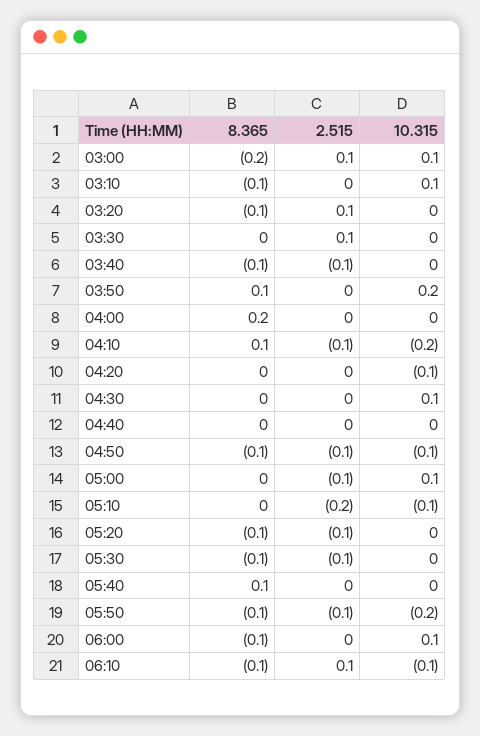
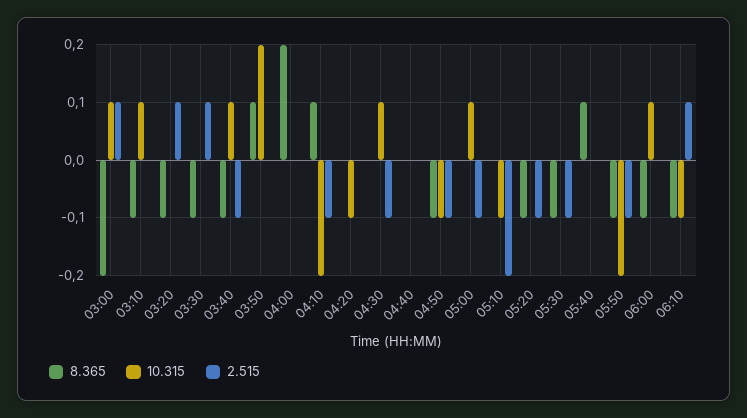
  {
    "8.365": {
      "03:00": -0.2,
      "03:10": -0.1,
      "03:20": -0.1,
-     "03:30": 0,
+     "03:30": -0.1,
      "03:40": -0.1,
      "03:50": 0.1,
      "04:00": 0.2,
      "04:10": 0.1,
      "04:20": 0,
      "04:30": 0,
      "04:40": 0,
      "04:50": -0.1,
      "05:00": 0,
      "05:10": 0,
      "05:20": -0.1,
      "05:30": -0.1,
      "05:40": 0.1,
      "05:50": -0.1,
      "06:00": -0.1,
      "06:10": -0.1
    },
    "2.515": {
      "03:00": 0.1,
      "03:10": 0,
      "03:20": 0.1,
      "03:30": 0.1,
      "03:40": -0.1,
      "03:50": 0,
      "04:00": 0,
      "04:10": -0.1,
      "04:20": 0,
-     "04:30": 0,
+     "04:30": -0.1,
      "04:40": 0,
      "04:50": -0.1,
      "05:00": -0.1,
      "05:10": -0.2,
      "05:20": -0.1,
      "05:30": -0.1,
      "05:40": 0,
      "05:50": -0.1,
      "06:00": 0,
      "06:10": 0.1
    },
    "10.315": {
      "03:00": 0.1,
      "03:10": 0.1,
      "03:20": 0,
      "03:30": 0,
-     "03:40": 0,
+     "03:40": 0.1,
      "03:50": 0.2,
      "04:00": 0,
      "04:10": -0.2,
      "04:20": -0.1,
      "04:30": 0.1,
      "04:40": 0,
      "04:50": -0.1,
      "05:00": 0.1,
      "05:10": -0.1,
      "05:20": 0,
      "05:30": 0,
      "05:40": 0,
      "05:50": -0.2,
      "06:00": 0.1,
      "06:10": -0.1
    }
  }

